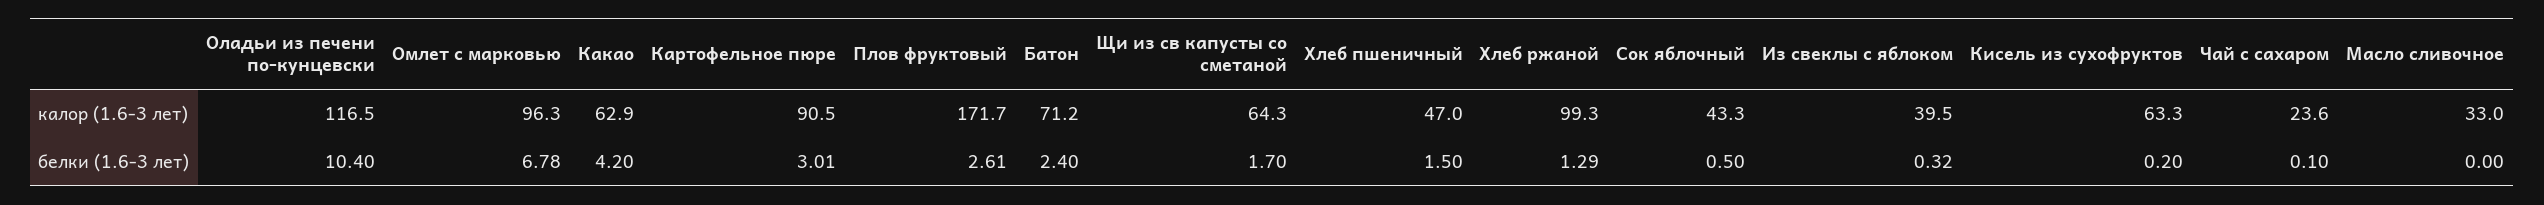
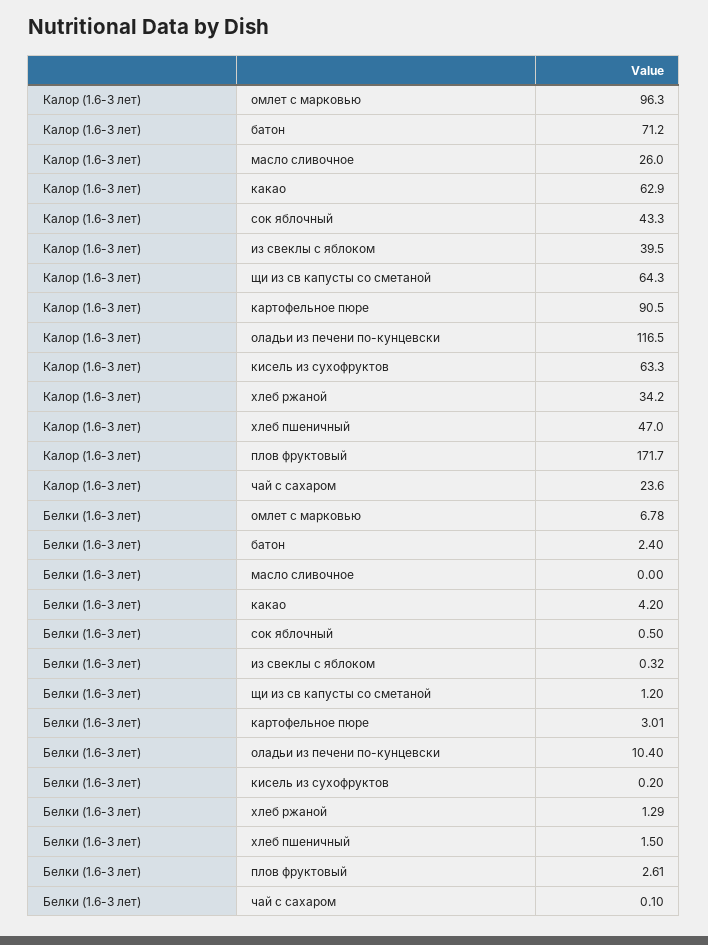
  {
    "Оладьи из печени по-кунцевски": {
      "калор (1.6-3 лет)": 116.5,
      "белки (1.6-3 лет)": 10.4
    },
    "Омлет с марковью": {
      "калор (1.6-3 лет)": 96.3,
      "белки (1.6-3 лет)": 6.78
    },
    "Какао": {
      "калор (1.6-3 лет)": 62.9,
      "белки (1.6-3 лет)": 4.2
    },
    "Картофельное пюре": {
      "калор (1.6-3 лет)": 90.5,
      "белки (1.6-3 лет)": 3.01
    },
    "Плов фруктовый": {
      "калор (1.6-3 лет)": 171.7,
      "белки (1.6-3 лет)": 2.61
    },
    "Батон": {
      "калор (1.6-3 лет)": 71.2,
      "белки (1.6-3 лет)": 2.4
    },
    "Щи из св капусты со сметаной": {
      "калор (1.6-3 лет)": 64.3,
-     "белки (1.6-3 лет)": 1.7
+     "белки (1.6-3 лет)": 1.2
    },
    "Хлеб пшеничный": {
      "калор (1.6-3 лет)": 47,
      "белки (1.6-3 лет)": 1.5
    },
    "Хлеб ржаной": {
-     "калор (1.6-3 лет)": 99.3,
+     "калор (1.6-3 лет)": 34.2,
      "белки (1.6-3 лет)": 1.29
    },
    "Сок яблочный": {
      "калор (1.6-3 лет)": 43.3,
      "белки (1.6-3 лет)": 0.5
    },
    "Из свеклы с яблоком": {
      "калор (1.6-3 лет)": 39.5,
      "белки (1.6-3 лет)": 0.32
    },
    "Кисель из сухофруктов": {
      "калор (1.6-3 лет)": 63.3,
      "белки (1.6-3 лет)": 0.2
    },
    "Чай с сахаром": {
      "калор (1.6-3 лет)": 23.6,
      "белки (1.6-3 лет)": 0.1
    },
    "Масло сливочное": {
-     "калор (1.6-3 лет)": 33,
+     "калор (1.6-3 лет)": 26,
      "белки (1.6-3 лет)": 0
    }
  }

